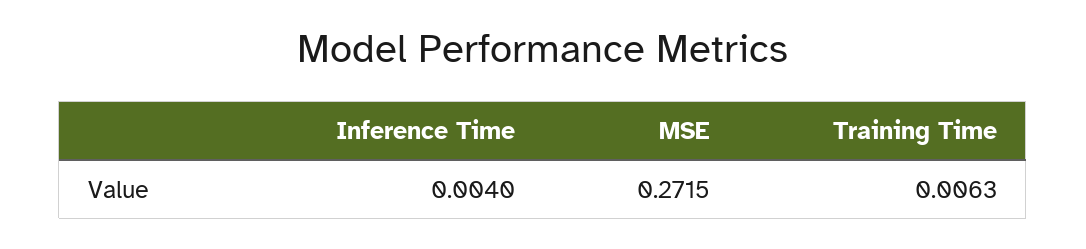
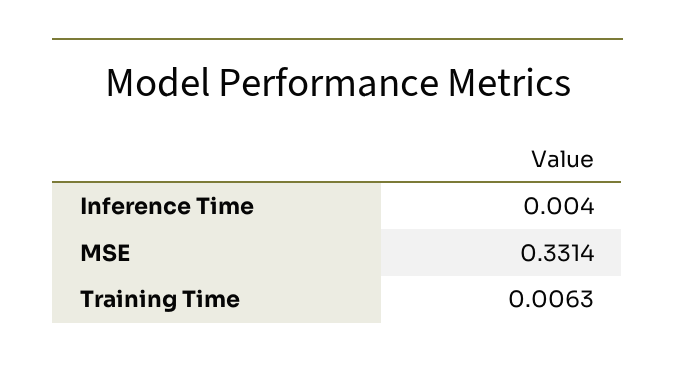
  {
    "Inference Time": 0.004,
-   "MSE": 0.2715,
+   "MSE": 0.3314,
    "Training Time": 0.0063
  }

